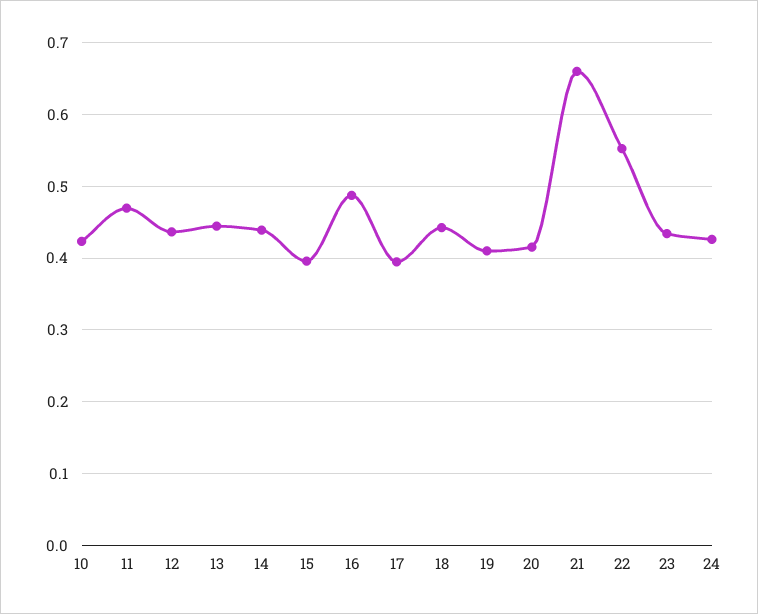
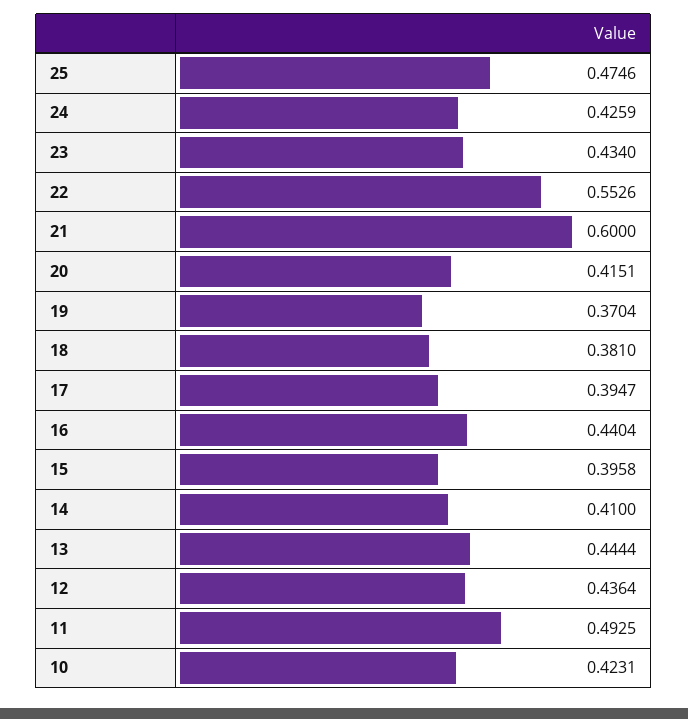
  {
    "10": 0.4231,
-   "11": 0.47,
+   "11": 0.4925,
    "12": 0.4364,
    "13": 0.4444,
-   "14": 0.44,
+   "14": 0.41,
    "15": 0.3958,
-   "16": 0.49,
+   "16": 0.4404,
    "17": 0.3947,
-   "18": 0.44,
+   "18": 0.381,
-   "19": 0.41,
+   "19": 0.3704,
    "20": 0.4151,
-   "21": 0.66,
+   "21": 0.6,
    "22": 0.5526,
    "23": 0.434,
-   "24": 0.4259
+   "24": 0.4259,
+   "25": 0.4746
  }

